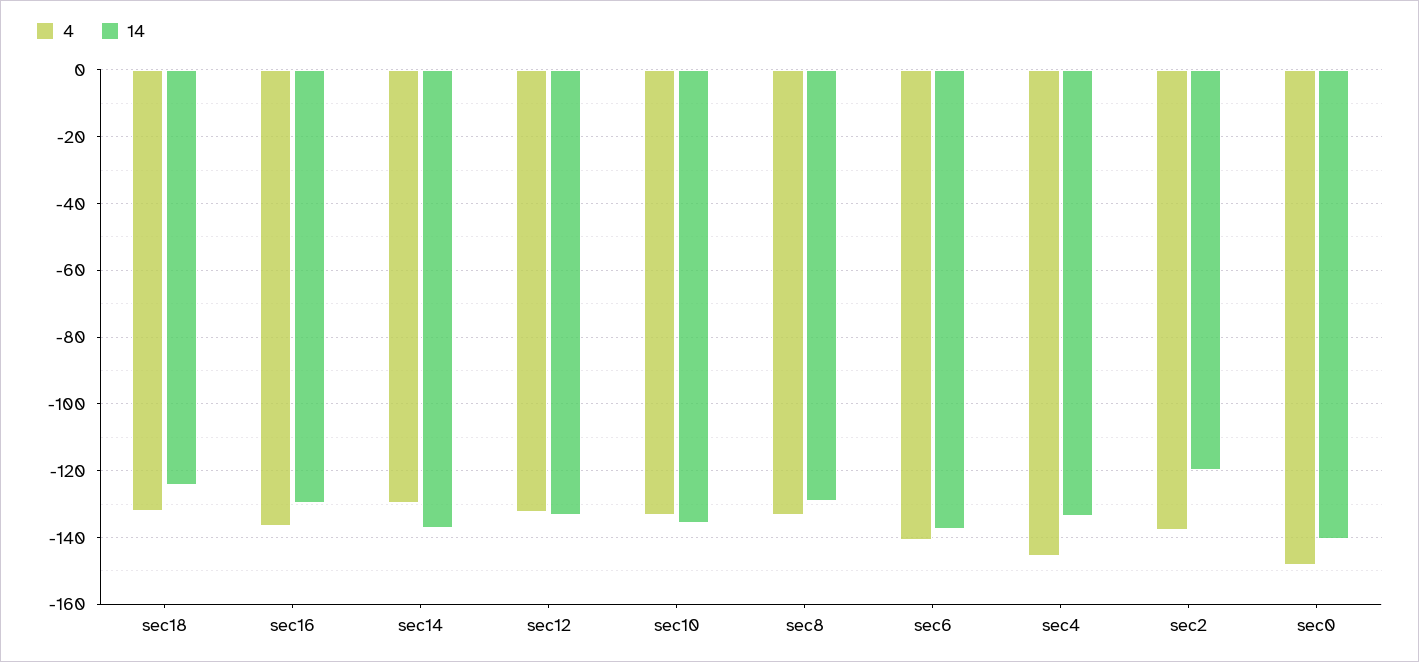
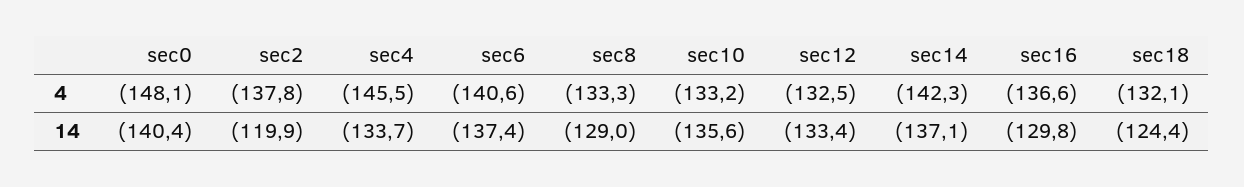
  {
    "4": {
      "sec18": -132.1,
      "sec16": -136.6,
-     "sec14": -130,
+     "sec14": -142.3,
      "sec12": -132.5,
      "sec10": -133.2,
      "sec8": -133.3,
      "sec6": -140.6,
      "sec4": -145.5,
      "sec2": -137.8,
      "sec0": -148.1
    },
    "14": {
      "sec18": -124.4,
      "sec16": -129.8,
      "sec14": -137.1,
      "sec12": -133.4,
      "sec10": -135.6,
      "sec8": -129,
      "sec6": -137.4,
      "sec4": -133.7,
      "sec2": -119.9,
      "sec0": -140.4
    }
  }

